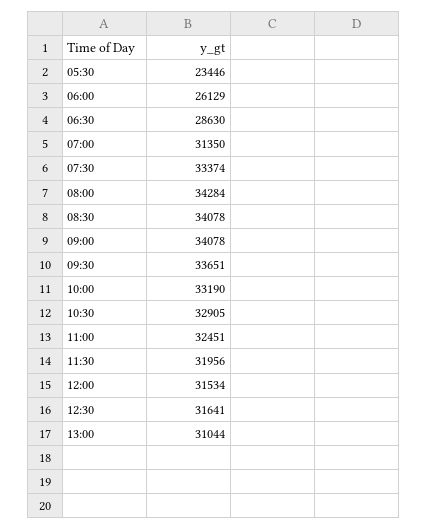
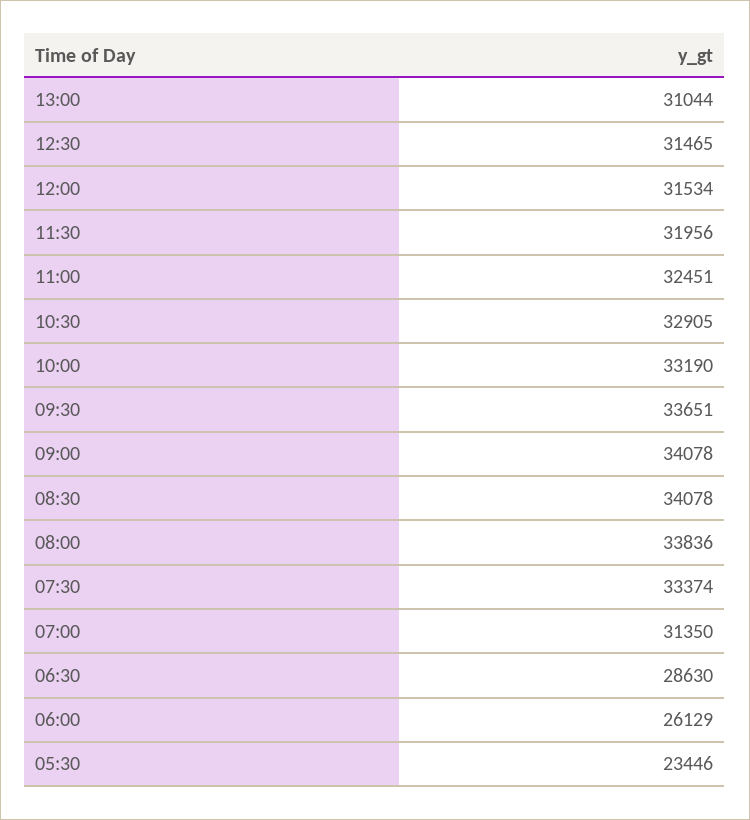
  {
    "05:30": 23446,
    "06:00": 26129,
    "06:30": 28630,
    "07:00": 31350,
    "07:30": 33374,
-   "08:00": 34284,
+   "08:00": 33836,
    "08:30": 34078,
    "09:00": 34078,
    "09:30": 33651,
    "10:00": 33190,
    "10:30": 32905,
    "11:00": 32451,
    "11:30": 31956,
    "12:00": 31534,
-   "12:30": 31641,
+   "12:30": 31465,
    "13:00": 31044
  }

